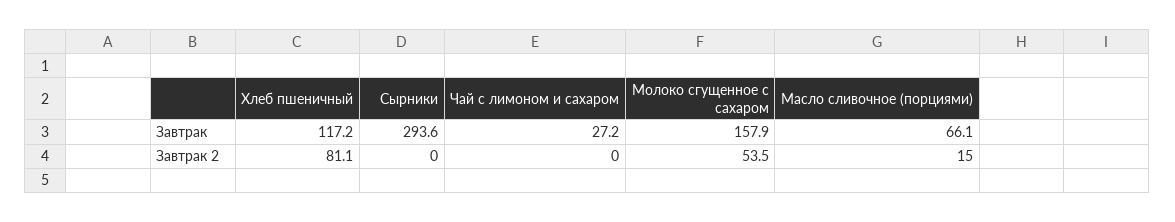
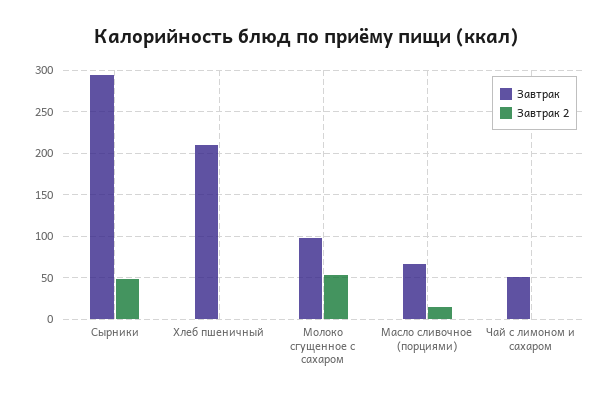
  {
    "Завтрак": {
-     "Хлеб пшеничный": 117.2,
+     "Хлеб пшеничный": 210,
      "Сырники": 293.6,
-     "Чай с лимоном и сахаром": 27.2,
+     "Чай с лимоном и сахаром": 50,
-     "Молоко сгущенное с сахаром": 157.9,
+     "Молоко сгущенное с сахаром": 100,
      "Масло сливочное (порциями)": 66.1
    },
    "Завтрак 2": {
-     "Хлеб пшеничный": 81.1,
+     "Хлеб пшеничный": 0,
-     "Сырники": 0,
+     "Сырники": 50,
      "Чай с лимоном и сахаром": 0,
      "Молоко сгущенное с сахаром": 53.5,
      "Масло сливочное (порциями)": 15
    }
  }

